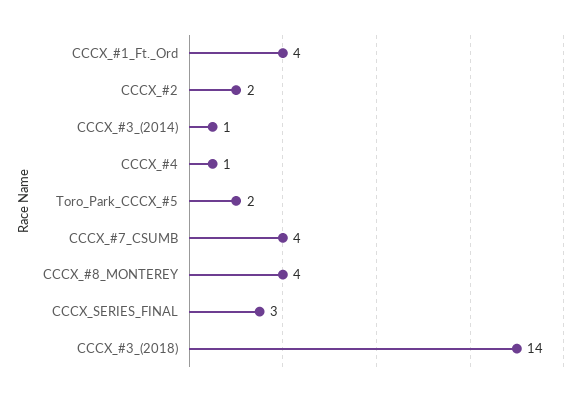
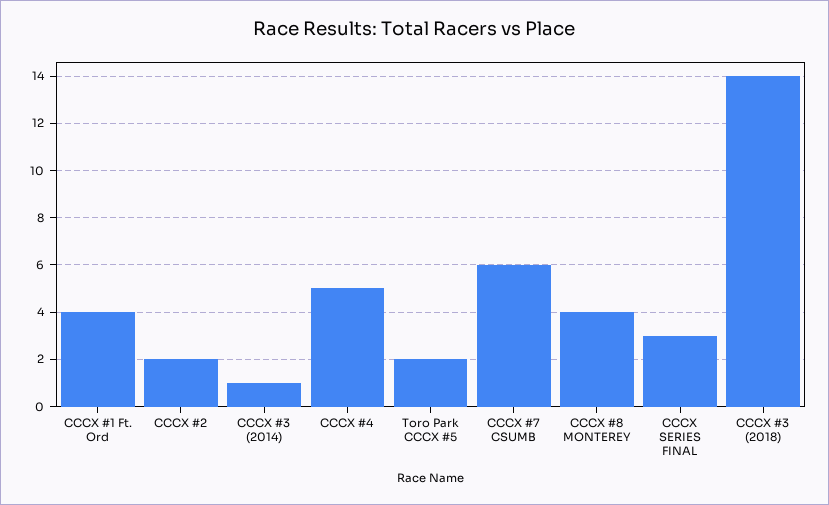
  {
    "CCCX_#1_Ft._Ord": 4,
    "CCCX_#2": 2,
    "CCCX_#3_(2014)": 1,
-   "CCCX_#4": 1,
+   "CCCX_#4": 5,
    "Toro_Park_CCCX_#5": 2,
-   "CCCX_#7_CSUMB": 4,
+   "CCCX_#7_CSUMB": 6,
    "CCCX_#8_MONTEREY": 4,
    "CCCX_SERIES_FINAL": 3,
    "CCCX_#3_(2018)": 14
  }

